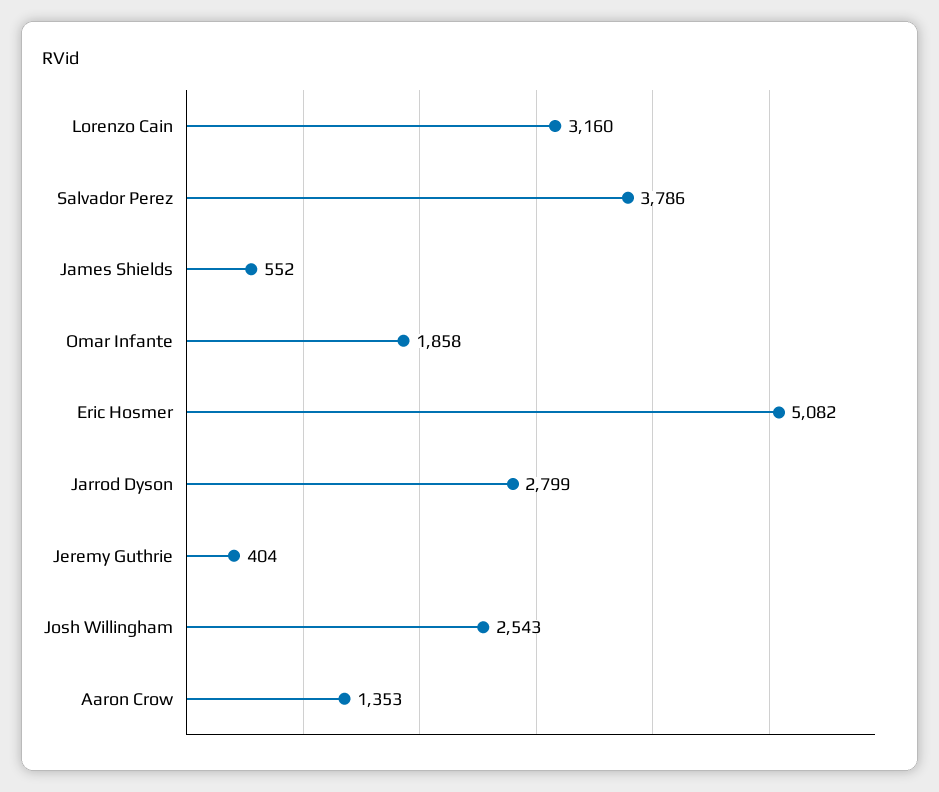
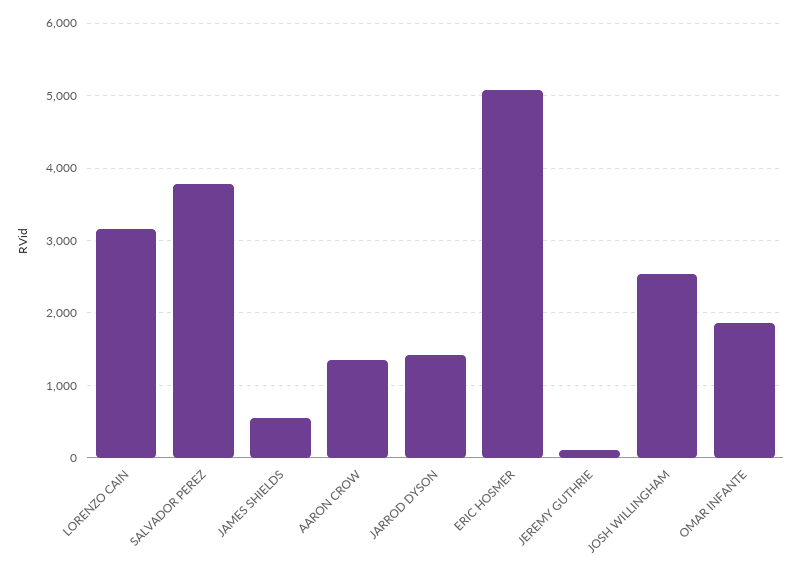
  {
    "Lorenzo Cain": 3160,
    "Salvador Perez": 3786,
    "James Shields": 552,
    "Omar Infante": 1858,
    "Eric Hosmer": 5082,
-   "Jarrod Dyson": 2799,
+   "Jarrod Dyson": 1400,
-   "Jeremy Guthrie": 404,
+   "Jeremy Guthrie": 100,
    "Josh Willingham": 2543,
    "Aaron Crow": 1353
  }

